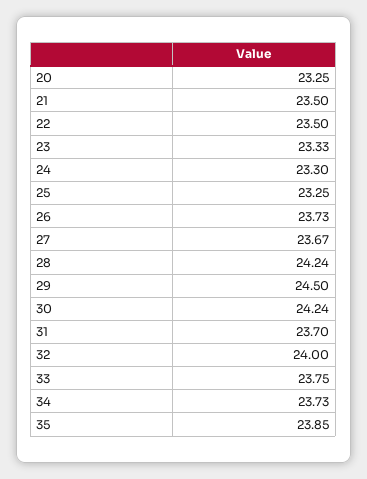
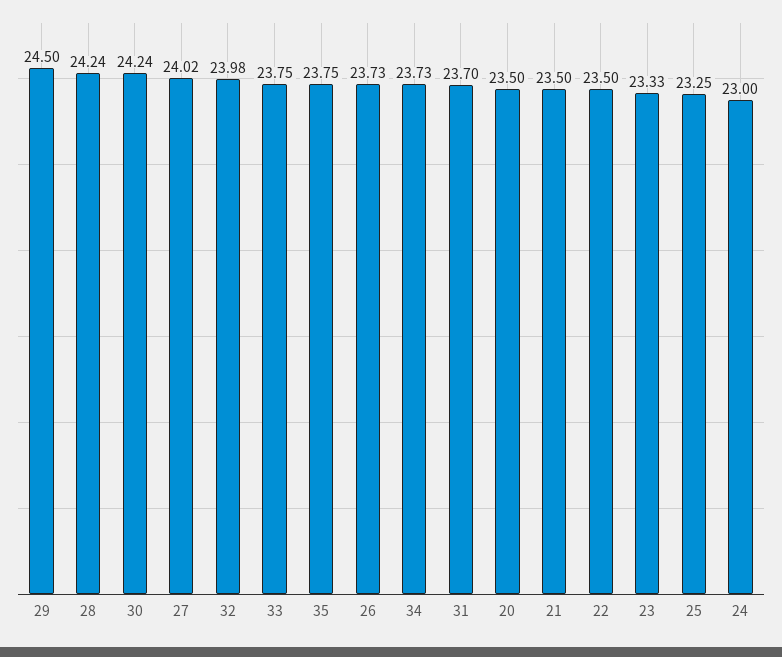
  {
-   "20": 23.25,
+   "20": 23.5,
    "21": 23.5,
    "22": 23.5,
    "23": 23.33,
-   "24": 23.3,
+   "24": 23,
    "25": 23.25,
    "26": 23.73,
-   "27": 23.67,
+   "27": 24.02,
    "28": 24.24,
    "29": 24.5,
    "30": 24.24,
    "31": 23.7,
-   "32": 24,
+   "32": 23.98,
    "33": 23.75,
    "34": 23.73,
-   "35": 23.85
+   "35": 23.75
  }

